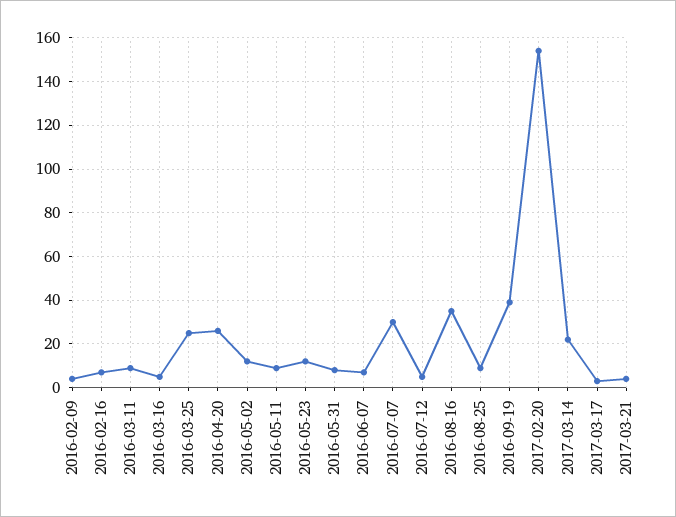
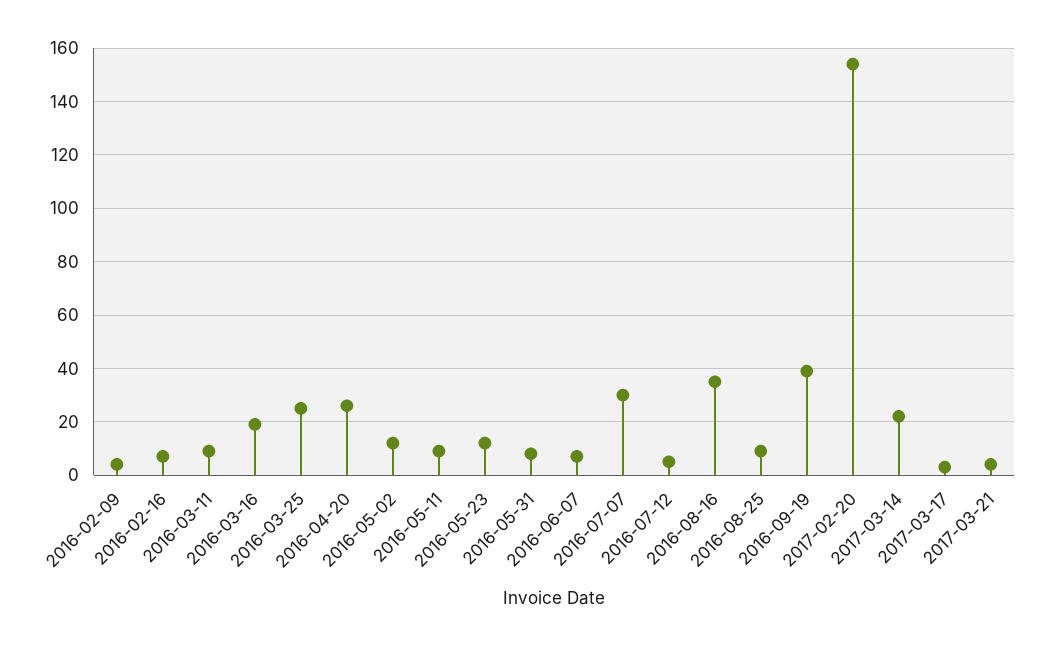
  {
    "2016-02-09": 5,
    "2016-02-16": 5,
    "2016-03-11": 10,
-   "2016-03-16": 5,
+   "2016-03-16": 20,
    "2016-03-25": 25,
    "2016-04-20": 25,
    "2016-05-02": 10,
    "2016-05-11": 10,
    "2016-05-23": 10,
    "2016-05-31": 10,
    "2016-06-07": 5,
    "2016-07-07": 30,
    "2016-07-12": 5,
    "2016-08-16": 35,
    "2016-08-25": 10,
    "2016-09-19": 40,
    "2017-02-20": 155,
    "2017-03-14": 20,
    "2017-03-17": 5,
    "2017-03-21": 5
  }

